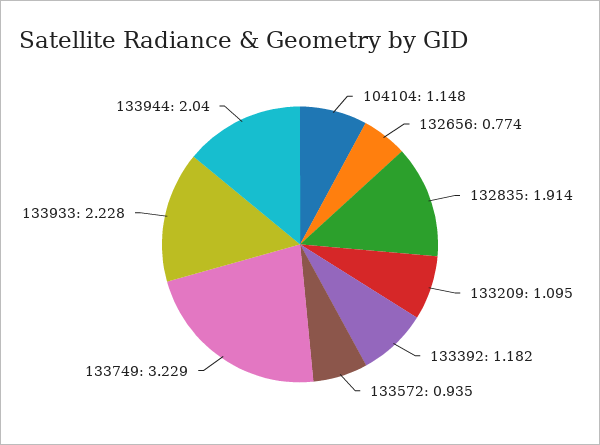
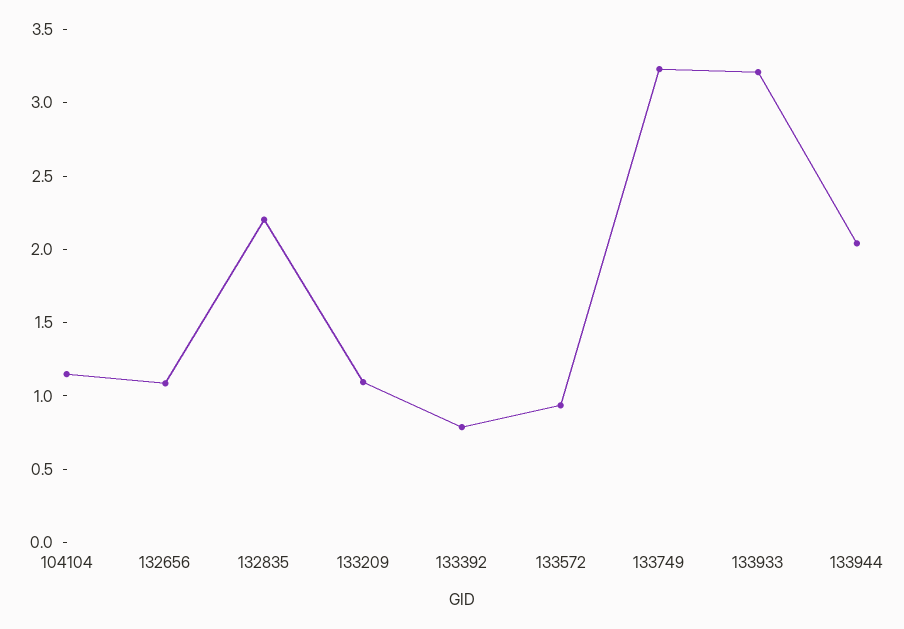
  {
    "104104": 1.148,
-   "132656": 0.774,
+   "132656": 1.1,
-   "132835": 1.914,
+   "132835": 2.2,
    "133209": 1.095,
-   "133392": 1.182,
+   "133392": 0.8,
    "133572": 0.935,
    "133749": 3.229,
-   "133933": 2.228,
+   "133933": 3.2,
    "133944": 2.04
  }

